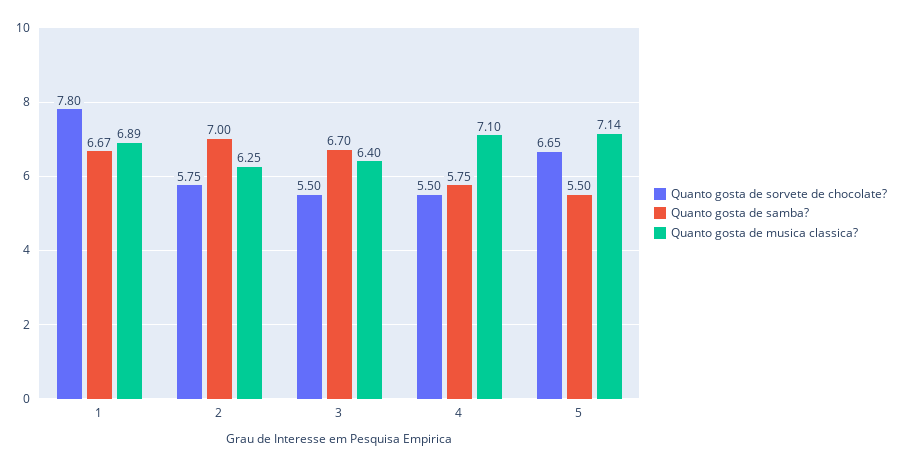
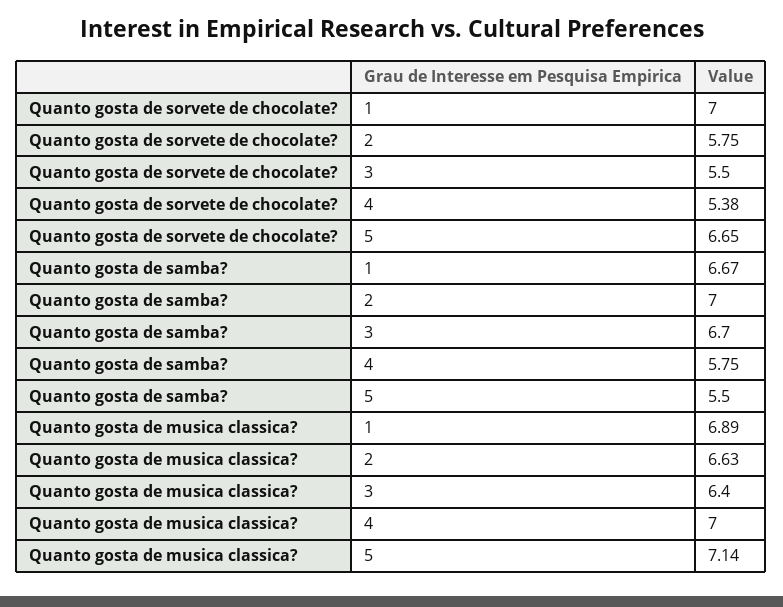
  {
    "Quanto gosta de sorvete de chocolate?": {
-     "1": 7.8,
+     "1": 7,
      "2": 5.75,
      "3": 5.5,
-     "4": 5.5,
+     "4": 5.38,
      "5": 6.65
    },
    "Quanto gosta de samba?": {
      "1": 6.67,
      "2": 7,
      "3": 6.7,
      "4": 5.75,
      "5": 5.5
    },
    "Quanto gosta de musica classica?": {
      "1": 6.89,
-     "2": 6.25,
+     "2": 6.63,
      "3": 6.4,
-     "4": 7.1,
+     "4": 7,
      "5": 7.14
    }
  }

